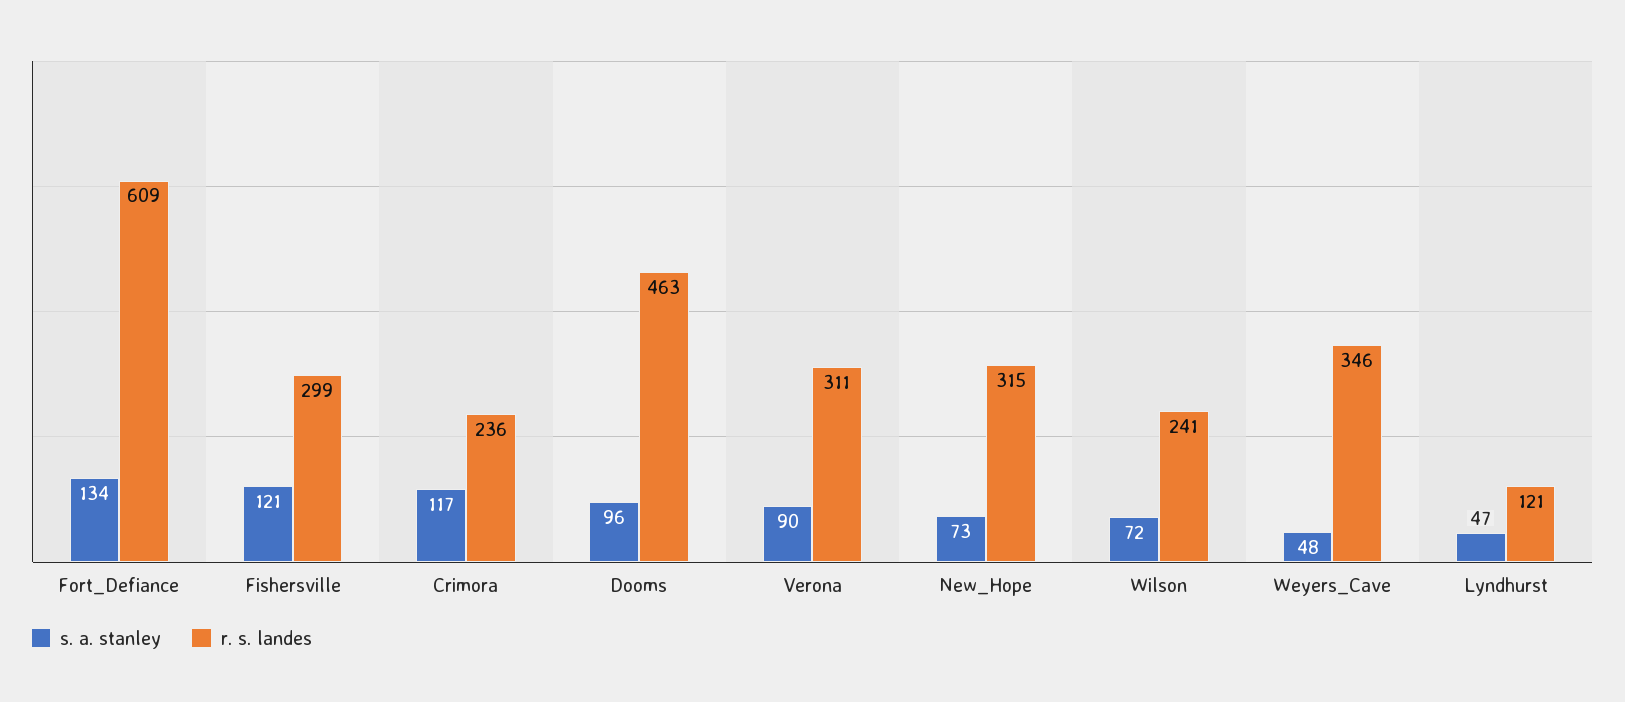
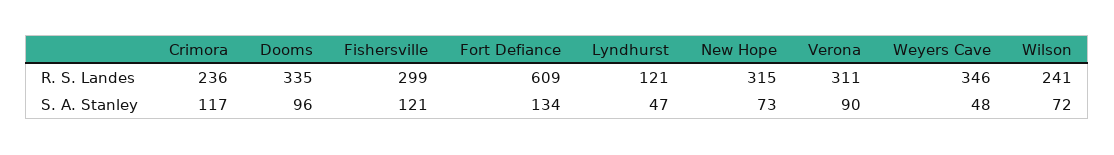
  {
    "s. a. stanley": {
      "Fort_Defiance": 134,
      "Fishersville": 121,
      "Crimora": 117,
      "Dooms": 96,
      "Verona": 90,
      "New_Hope": 73,
      "Wilson": 72,
      "Weyers_Cave": 48,
      "Lyndhurst": 47
    },
    "r. s. landes": {
      "Fort_Defiance": 609,
      "Fishersville": 299,
      "Crimora": 236,
-     "Dooms": 463,
+     "Dooms": 335,
      "Verona": 311,
      "New_Hope": 315,
      "Wilson": 241,
      "Weyers_Cave": 346,
      "Lyndhurst": 121
    }
  }

